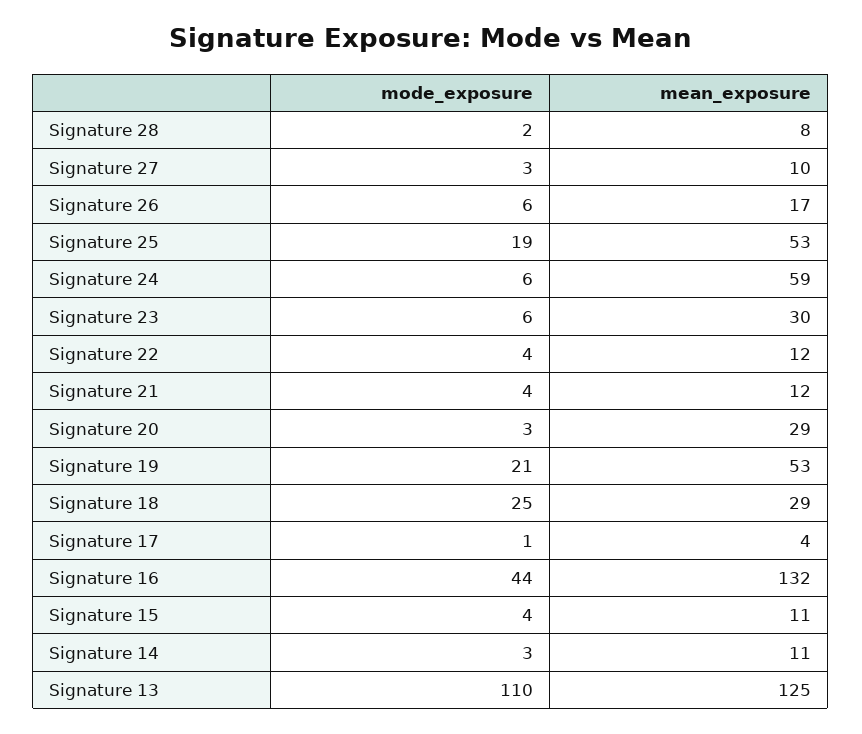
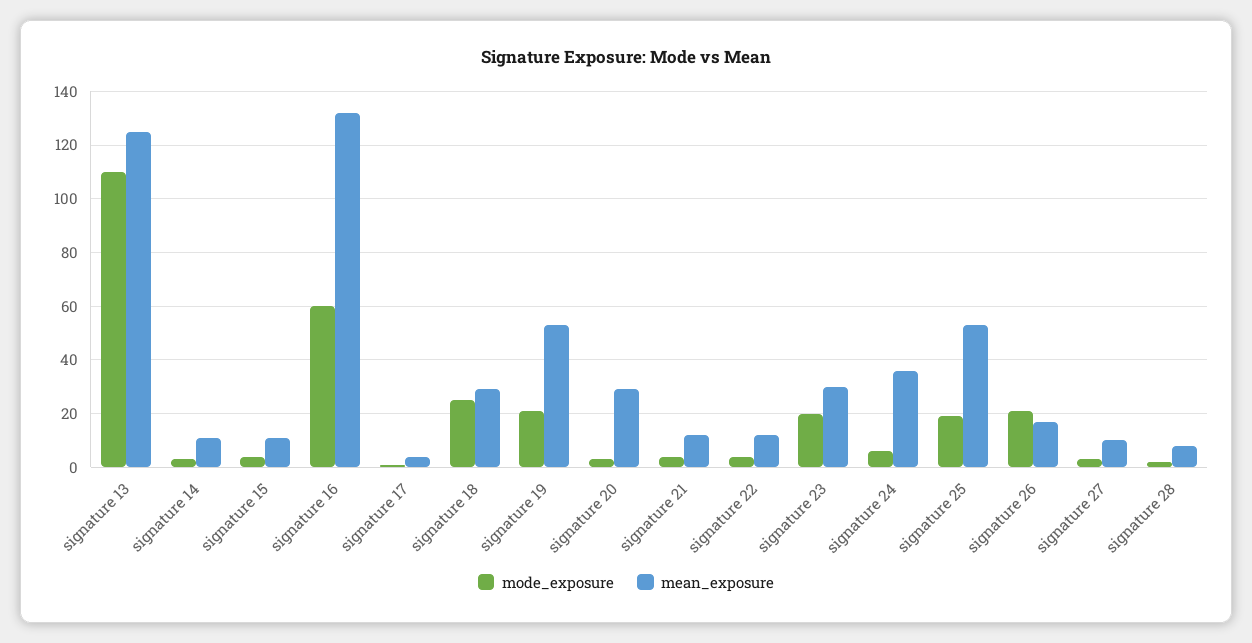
  {
    "mode_exposure": {
      "Signature 28": 2,
      "Signature 27": 3,
-     "Signature 26": 6,
+     "Signature 26": 20,
      "Signature 25": 19,
      "Signature 24": 6,
-     "Signature 23": 6,
+     "Signature 23": 20,
      "Signature 22": 4,
      "Signature 21": 4,
      "Signature 20": 3,
      "Signature 19": 21,
      "Signature 18": 25,
      "Signature 17": 1,
-     "Signature 16": 44,
+     "Signature 16": 60,
      "Signature 15": 4,
      "Signature 14": 3,
      "Signature 13": 110
    },
    "mean_exposure": {
      "Signature 28": 8,
      "Signature 27": 10,
      "Signature 26": 17,
      "Signature 25": 53,
-     "Signature 24": 59,
+     "Signature 24": 35,
      "Signature 23": 30,
      "Signature 22": 12,
      "Signature 21": 12,
      "Signature 20": 29,
      "Signature 19": 53,
      "Signature 18": 29,
      "Signature 17": 4,
      "Signature 16": 132,
      "Signature 15": 11,
      "Signature 14": 11,
      "Signature 13": 125
    }
  }

